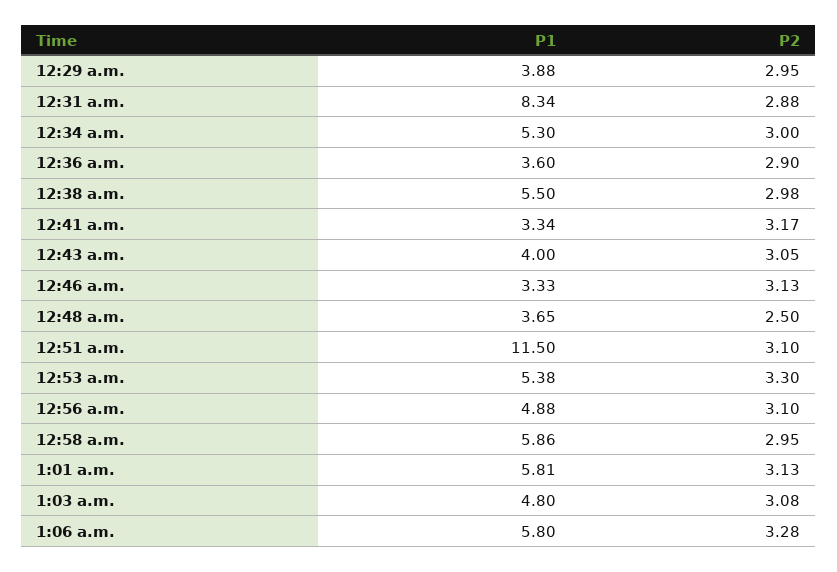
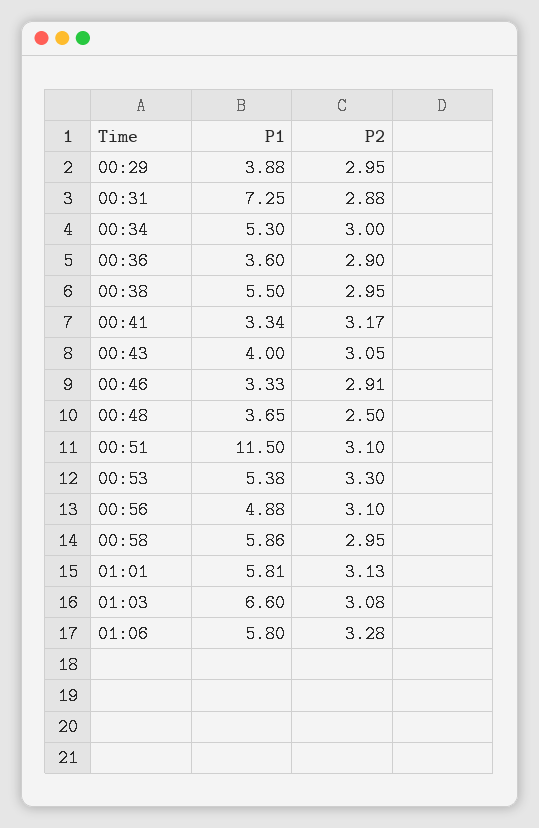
  {
    "P1": {
      "12:29 a.m.": 3.88,
-     "12:31 a.m.": 8.34,
+     "12:31 a.m.": 7.25,
      "12:34 a.m.": 5.3,
      "12:36 a.m.": 3.6,
      "12:38 a.m.": 5.5,
      "12:41 a.m.": 3.34,
      "12:43 a.m.": 4,
      "12:46 a.m.": 3.33,
      "12:48 a.m.": 3.65,
      "12:51 a.m.": 11.5,
      "12:53 a.m.": 5.38,
      "12:56 a.m.": 4.88,
      "12:58 a.m.": 5.86,
      "1:01 a.m.": 5.81,
-     "1:03 a.m.": 4.8,
+     "1:03 a.m.": 6.6,
      "1:06 a.m.": 5.8
    },
    "P2": {
      "12:29 a.m.": 2.95,
      "12:31 a.m.": 2.88,
      "12:34 a.m.": 3,
      "12:36 a.m.": 2.9,
-     "12:38 a.m.": 2.98,
+     "12:38 a.m.": 2.95,
      "12:41 a.m.": 3.17,
      "12:43 a.m.": 3.05,
-     "12:46 a.m.": 3.13,
+     "12:46 a.m.": 2.91,
      "12:48 a.m.": 2.5,
      "12:51 a.m.": 3.1,
      "12:53 a.m.": 3.3,
      "12:56 a.m.": 3.1,
      "12:58 a.m.": 2.95,
      "1:01 a.m.": 3.13,
      "1:03 a.m.": 3.08,
      "1:06 a.m.": 3.28
    }
  }

